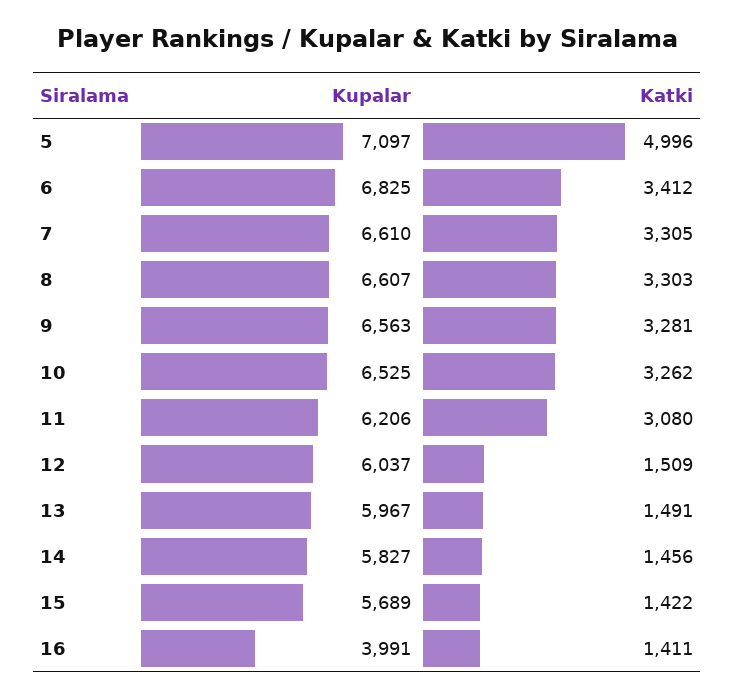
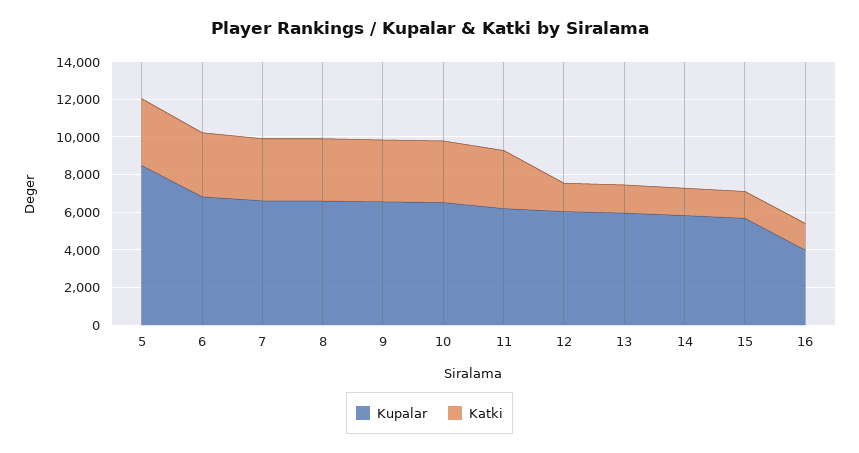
  {
    "Kupalar": {
-     "5": 7097,
+     "5": 8500,
      "6": 6825,
      "7": 6610,
      "8": 6607,
      "9": 6563,
      "10": 6525,
      "11": 6206,
      "12": 6037,
      "13": 5967,
      "14": 5827,
      "15": 5689,
      "16": 3991
    },
    "Katki": {
-     "5": 4996,
+     "5": 3500,
      "6": 3412,
      "7": 3305,
      "8": 3303,
      "9": 3281,
      "10": 3262,
      "11": 3080,
      "12": 1509,
      "13": 1491,
      "14": 1456,
      "15": 1422,
      "16": 1411
    }
  }

